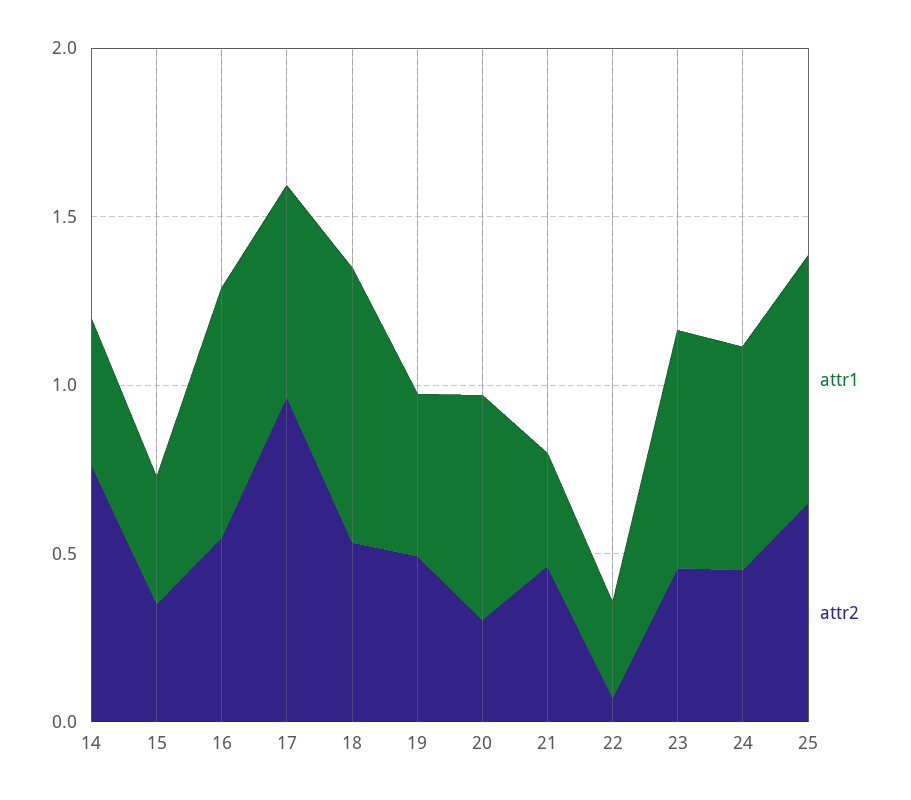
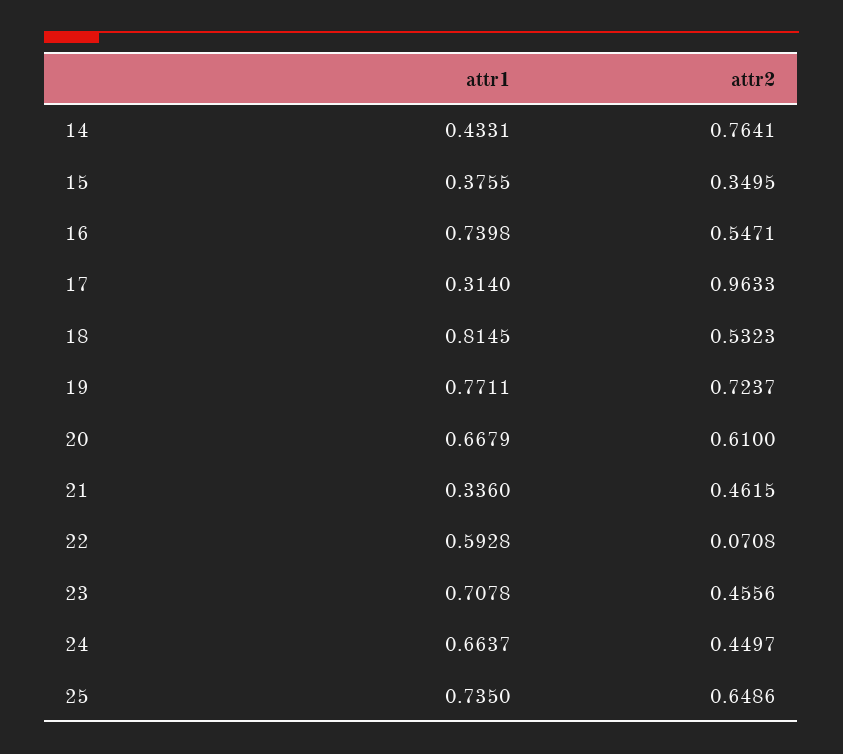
  {
    "attr1": {
      "14": 0.4331,
      "15": 0.3755,
      "16": 0.7398,
-     "17": 0.6,
+     "17": 0.314,
      "18": 0.8145,
-     "19": 0.5,
+     "19": 0.7711,
      "20": 0.6679,
      "21": 0.336,
-     "22": 0.3,
+     "22": 0.5928,
      "23": 0.7078,
      "24": 0.6637,
      "25": 0.735
    },
    "attr2": {
      "14": 0.7641,
      "15": 0.3495,
      "16": 0.5471,
      "17": 0.9633,
      "18": 0.5323,
-     "19": 0.5,
+     "19": 0.7237,
-     "20": 0.3,
+     "20": 0.61,
      "21": 0.4615,
      "22": 0.0708,
      "23": 0.4556,
      "24": 0.4497,
      "25": 0.6486
    }
  }

